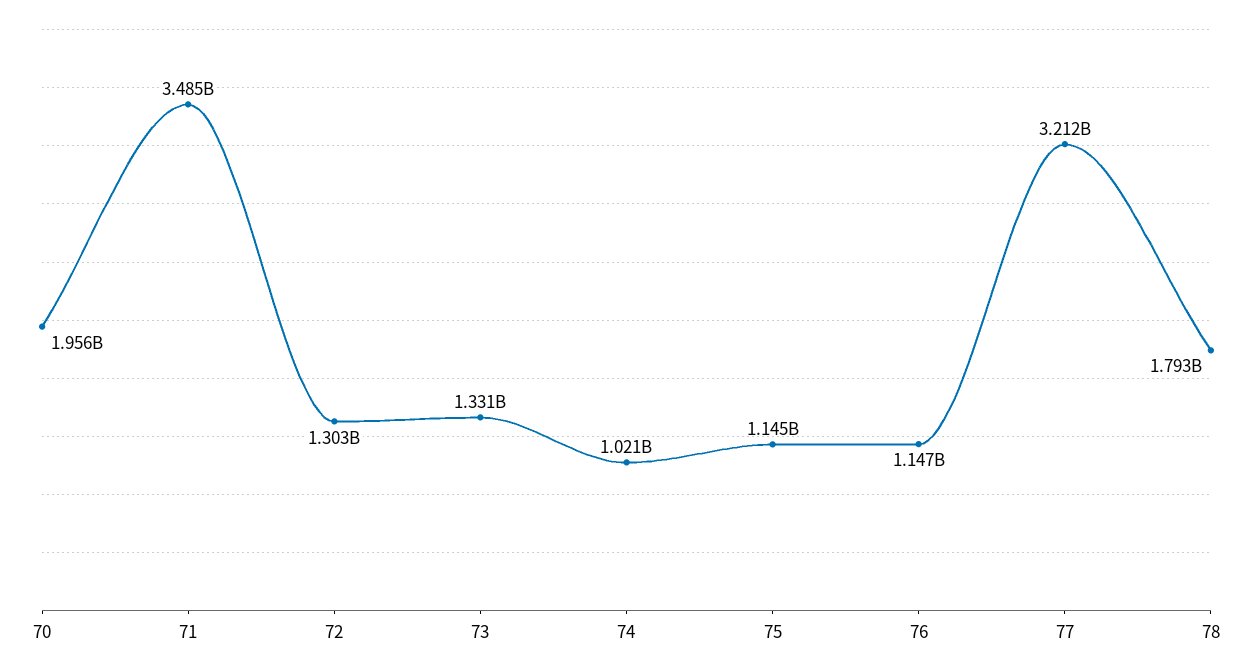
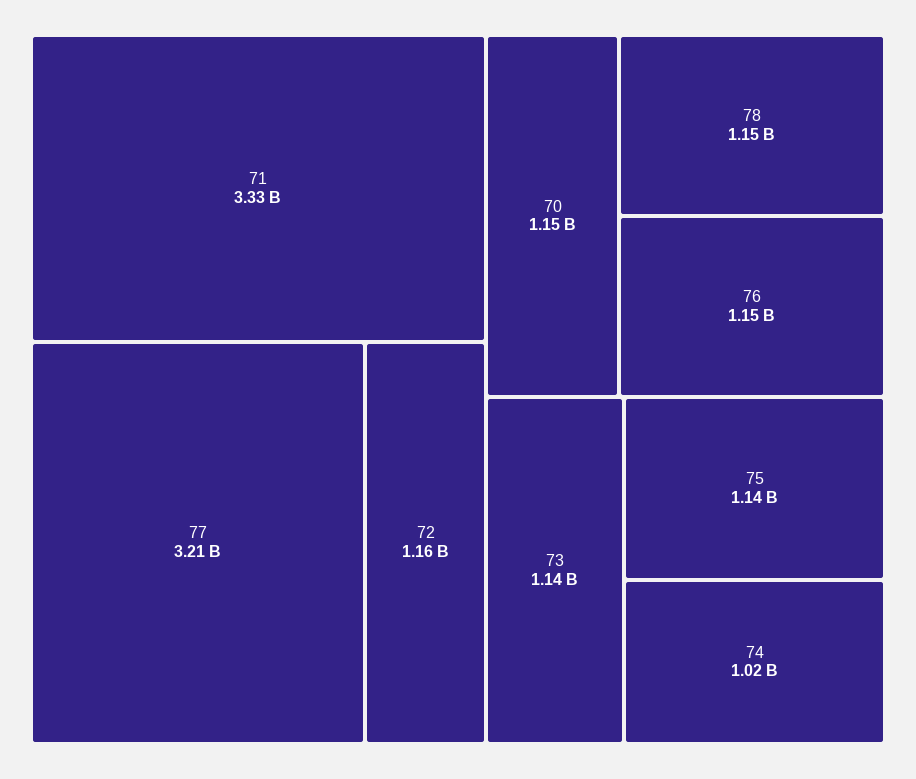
  {
-   "70": 1956000000,
+   "70": 1150000000,
-   "71": 3485000000,
+   "71": 3330000000,
-   "72": 1303000000,
+   "72": 1160000000,
-   "73": 1331000000,
+   "73": 1140000000,
    "74": 1021000000,
    "75": 1145000000,
    "76": 1147000000,
    "77": 3212000000,
-   "78": 1793000000
+   "78": 1150000000
  }

